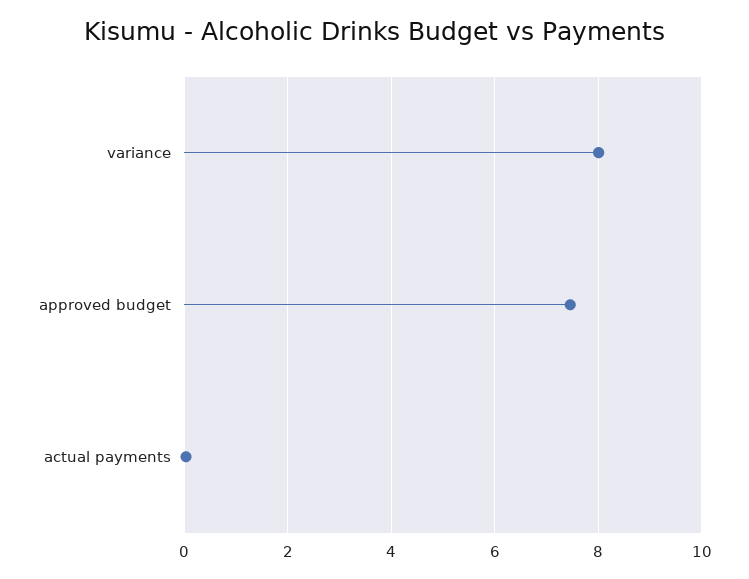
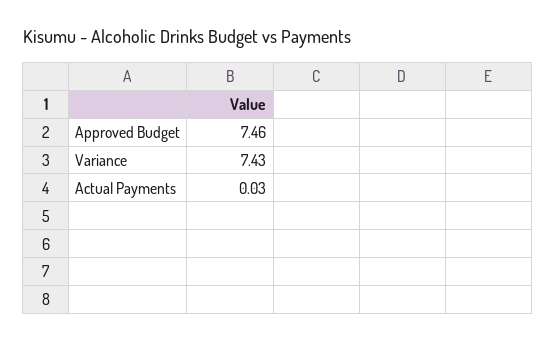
  {
-   "variance": 8,
+   "variance": 7.43,
    "approved budget": 7.46,
    "actual payments": 0.03
  }

